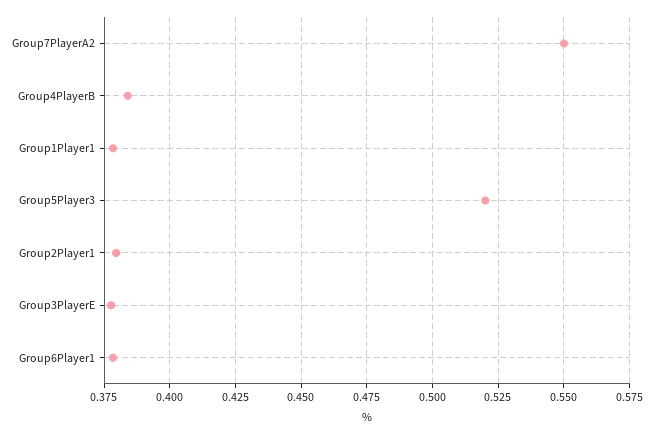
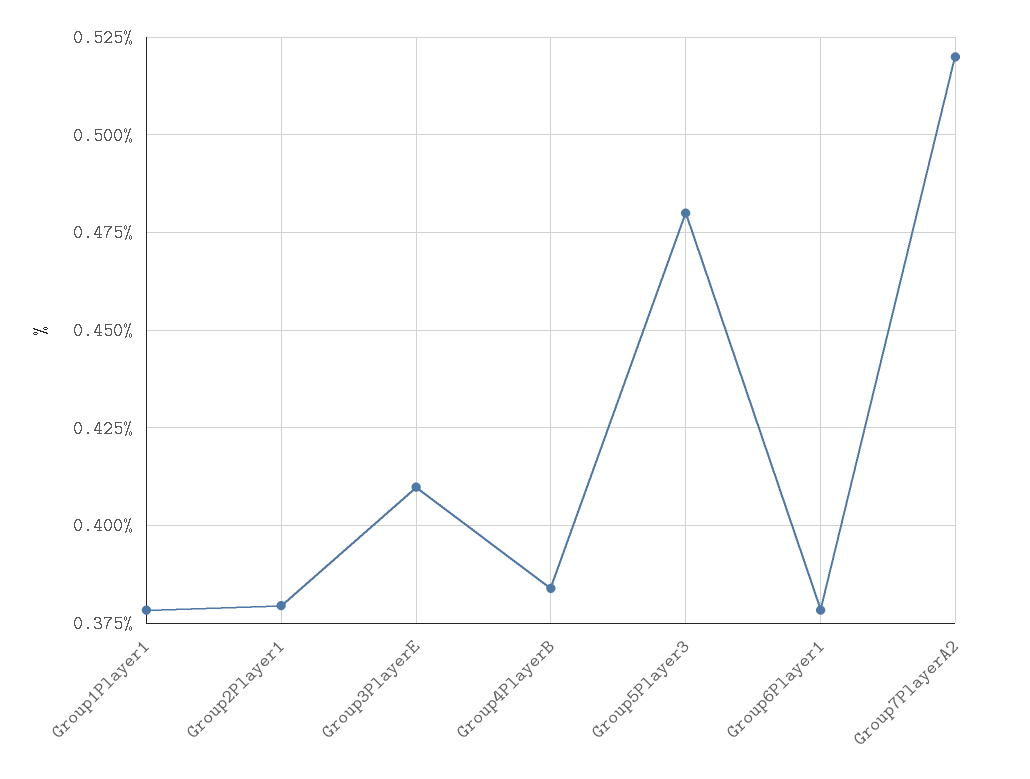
  {
-   "Group7PlayerA2": 0.55,
+   "Group7PlayerA2": 0.52,
    "Group4PlayerB": 0.385,
    "Group1Player1": 0.3775,
-   "Group5Player3": 0.52,
+   "Group5Player3": 0.48,
    "Group2Player1": 0.38,
-   "Group3PlayerE": 0.3775,
+   "Group3PlayerE": 0.41,
    "Group6Player1": 0.3775
  }

